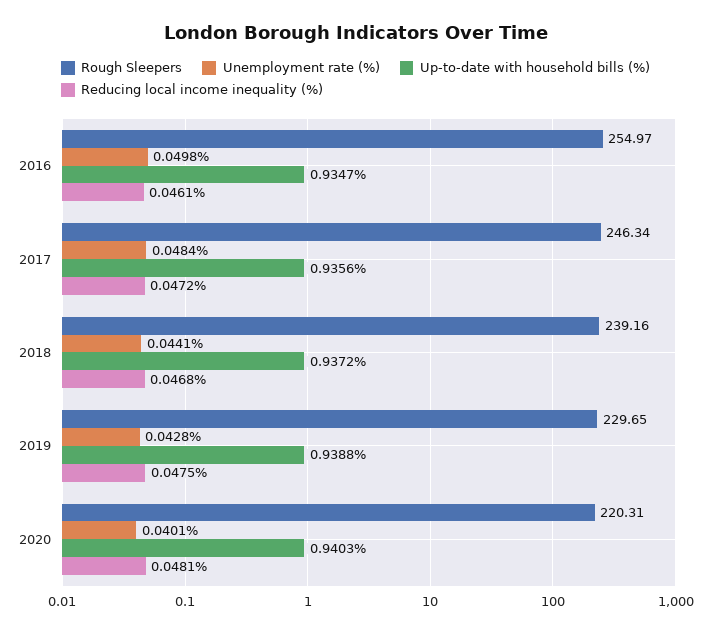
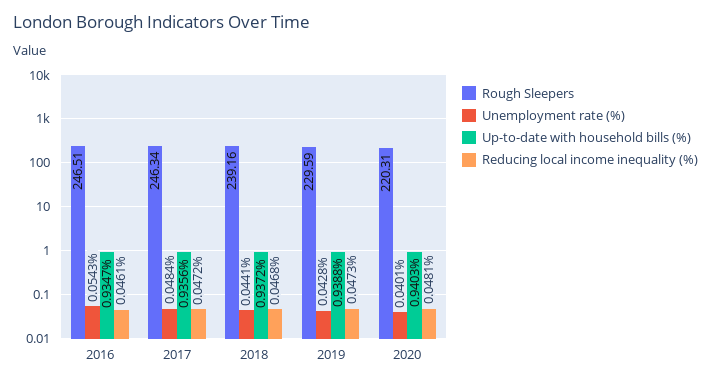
  {
    "Rough Sleepers": {
-     "2016": 254.97,
+     "2016": 246.51,
      "2017": 246.34,
      "2018": 239.16,
-     "2019": 229.65,
+     "2019": 229.59,
      "2020": 220.31
    },
    "Unemployment rate (%)": {
-     "2016": 0.0498,
+     "2016": 0.0543,
      "2017": 0.0484,
      "2018": 0.0441,
      "2019": 0.0428,
      "2020": 0.0401
    },
    "Up-to-date with household bills (%)": {
      "2016": 0.9347,
      "2017": 0.9356,
      "2018": 0.9372,
      "2019": 0.9388,
      "2020": 0.9403
    },
    "Reducing local income inequality (%)": {
      "2016": 0.0461,
      "2017": 0.0472,
      "2018": 0.0468,
-     "2019": 0.0475,
+     "2019": 0.0473,
      "2020": 0.0481
    }
  }

